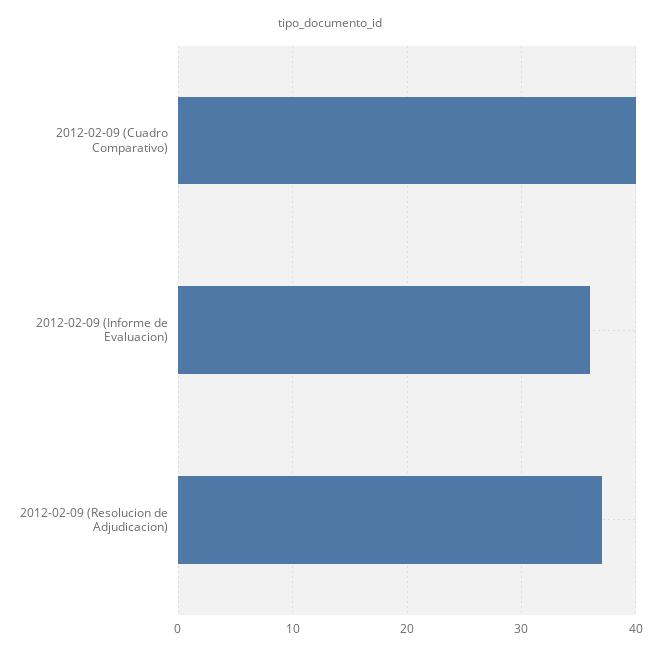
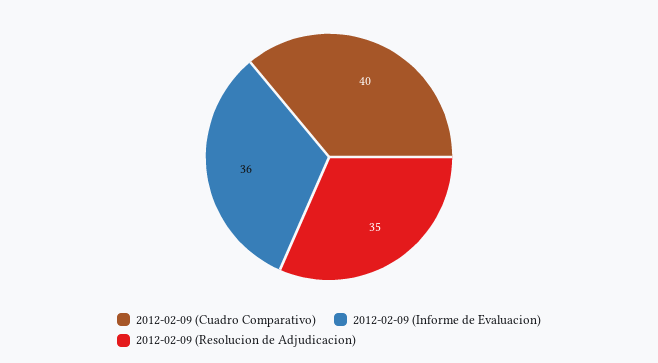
  {
    "2012-02-09 (Cuadro Comparativo)": 40,
    "2012-02-09 (Informe de Evaluacion)": 36,
-   "2012-02-09 (Resolucion de Adjudicacion)": 37
+   "2012-02-09 (Resolucion de Adjudicacion)": 35
  }

